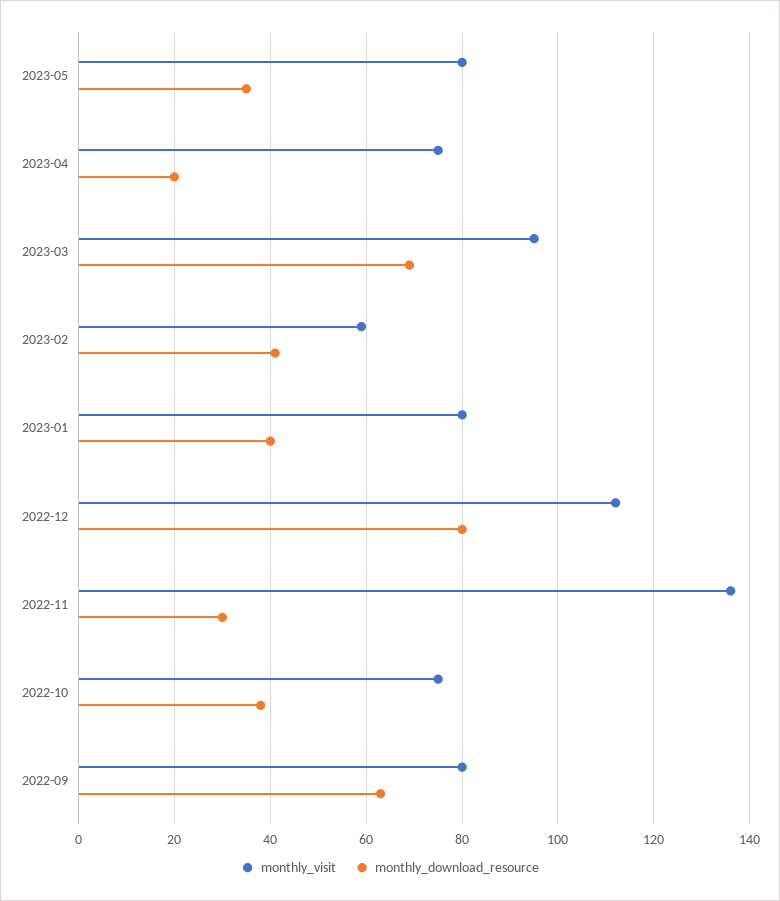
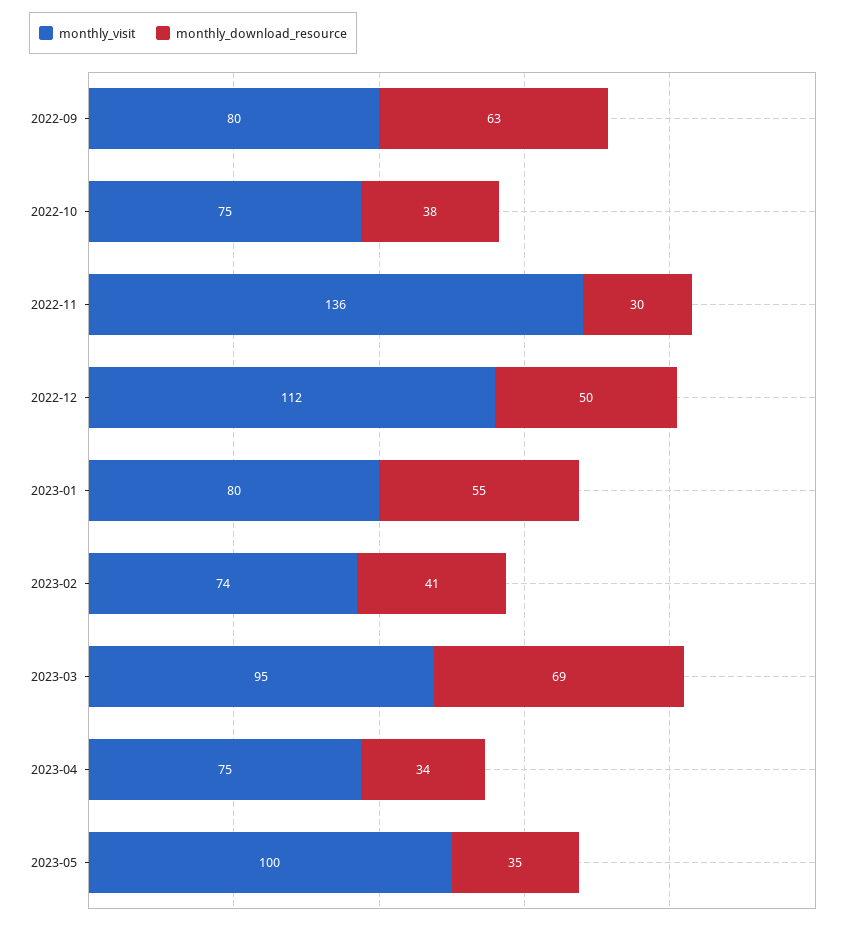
  {
    "monthly_visit": {
-     "2023-05": 80,
+     "2023-05": 100,
      "2023-04": 75,
      "2023-03": 95,
-     "2023-02": 60,
+     "2023-02": 74,
      "2023-01": 80,
      "2022-12": 112,
      "2022-11": 136,
      "2022-10": 75,
      "2022-09": 80
    },
    "monthly_download_resource": {
      "2023-05": 35,
-     "2023-04": 20,
+     "2023-04": 34,
      "2023-03": 69,
      "2023-02": 41,
-     "2023-01": 40,
+     "2023-01": 55,
-     "2022-12": 80,
+     "2022-12": 50,
      "2022-11": 30,
      "2022-10": 38,
      "2022-09": 63
    }
  }

